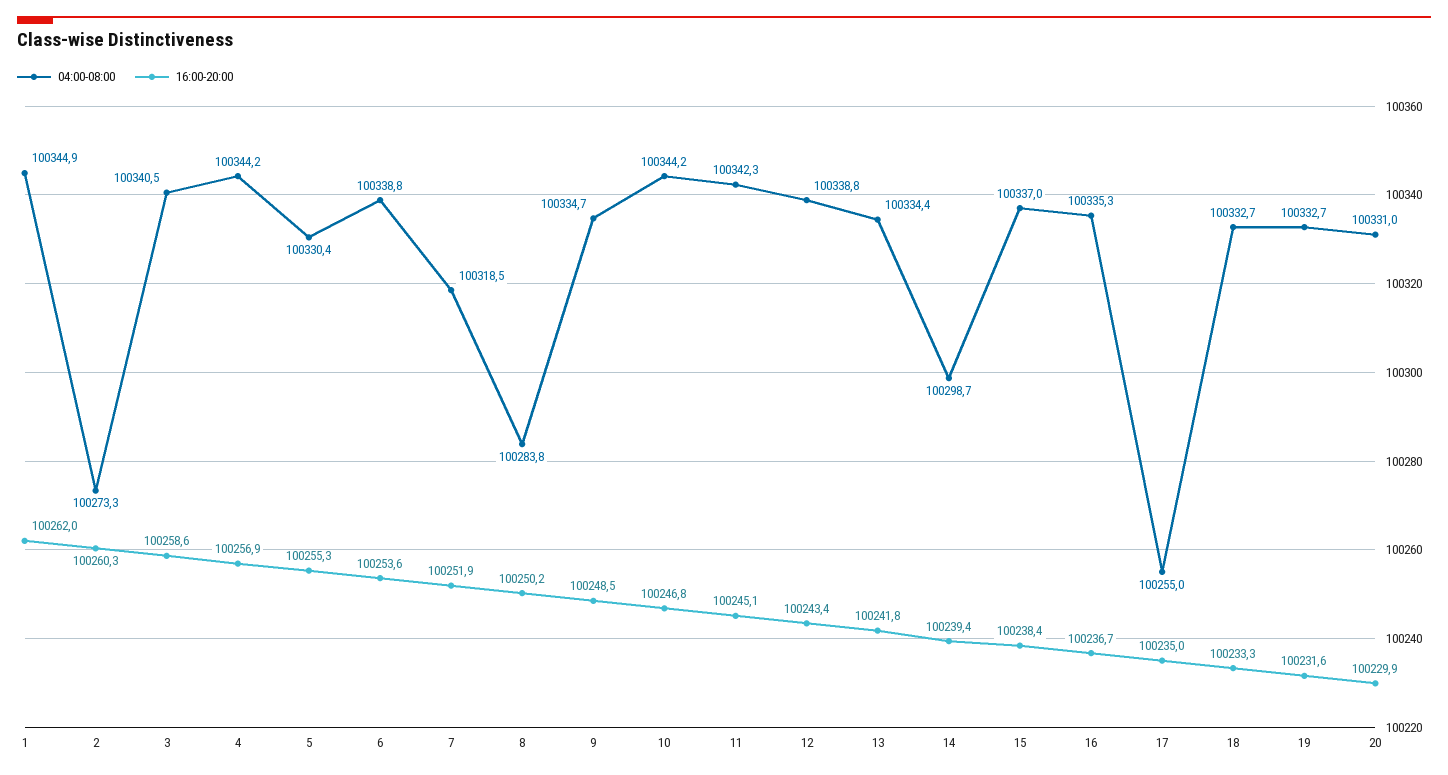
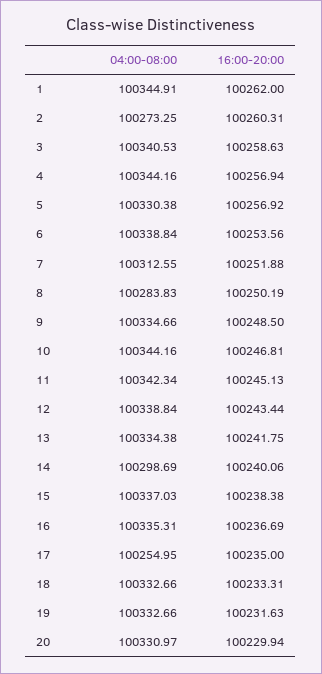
  {
    "04:00-08:00": {
      "1": 100344.91,
      "2": 100273.25,
      "3": 100340.53,
      "4": 100344.16,
      "5": 100330.38,
      "6": 100338.84,
-     "7": 100318.5,
+     "7": 100312.55,
      "8": 100283.83,
      "9": 100334.66,
      "10": 100344.16,
      "11": 100342.34,
      "12": 100338.84,
      "13": 100334.38,
      "14": 100298.69,
      "15": 100337.03,
      "16": 100335.31,
      "17": 100254.95,
      "18": 100332.66,
      "19": 100332.66,
      "20": 100330.97
    },
    "16:00-20:00": {
      "1": 100262,
      "2": 100260.31,
      "3": 100258.63,
      "4": 100256.94,
-     "5": 100255.3,
+     "5": 100256.92,
      "6": 100253.56,
      "7": 100251.88,
      "8": 100250.19,
      "9": 100248.5,
      "10": 100246.81,
      "11": 100245.13,
      "12": 100243.44,
      "13": 100241.75,
-     "14": 100239.4,
+     "14": 100240.06,
      "15": 100238.38,
      "16": 100236.69,
      "17": 100235,
      "18": 100233.31,
      "19": 100231.63,
      "20": 100229.94
    }
  }

